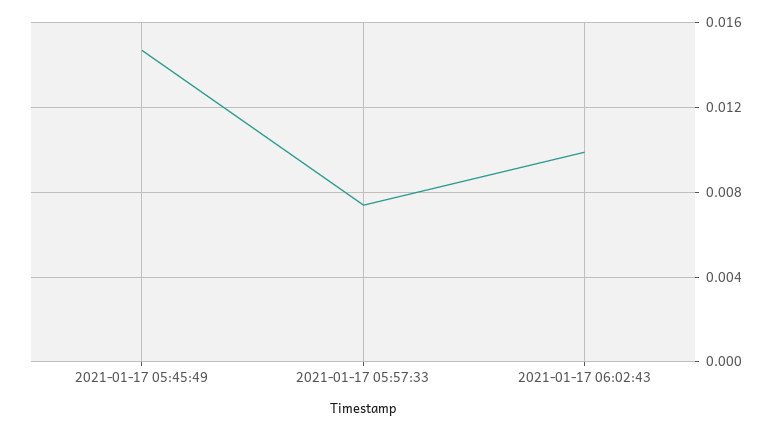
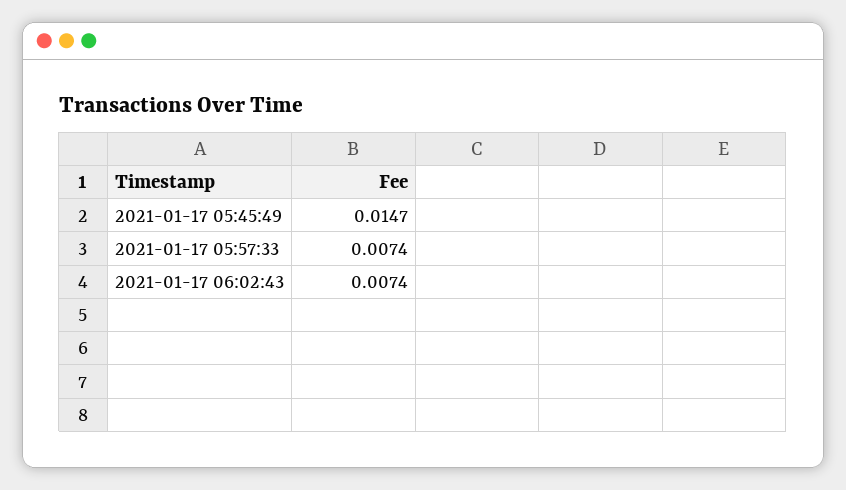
  {
    "2021-01-17 05:45:49": 0.0147,
    "2021-01-17 05:57:33": 0.0074,
-   "2021-01-17 06:02:43": 0.01
+   "2021-01-17 06:02:43": 0.0074
  }

